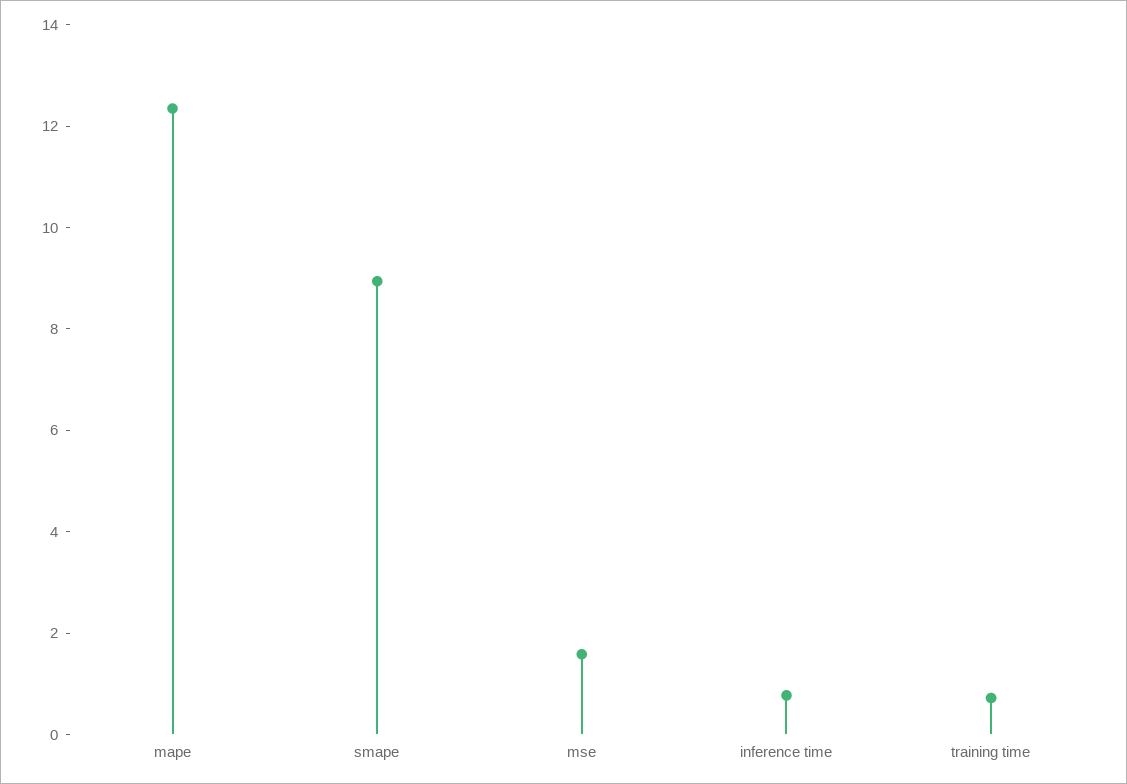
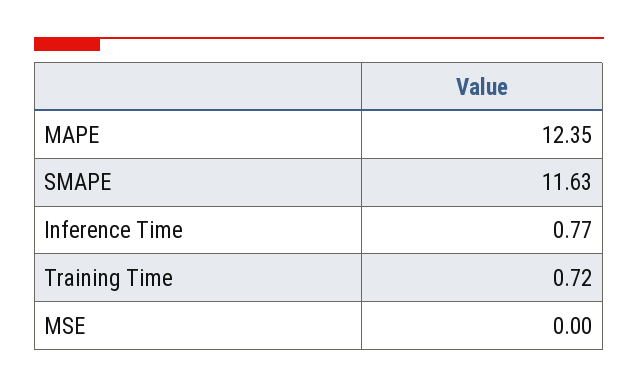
  {
    "mape": 12.35,
-   "smape": 9,
+   "smape": 11.63,
-   "mse": 1.5,
+   "mse": 0,
    "inference time": 0.77,
    "training time": 0.72
  }

